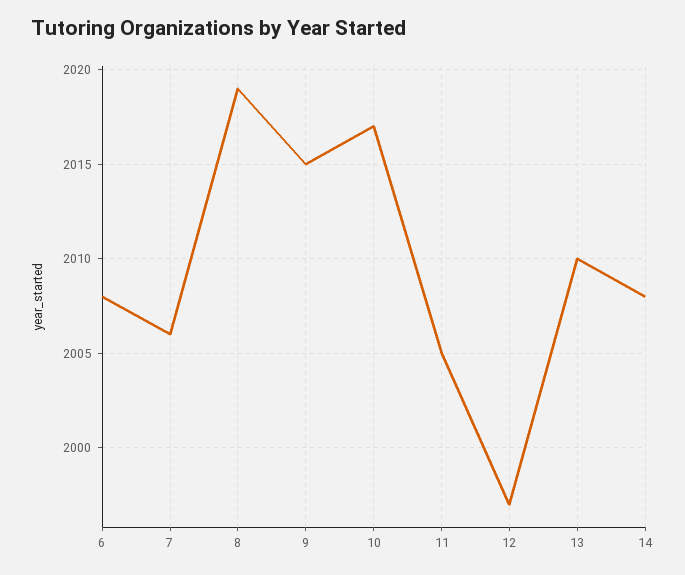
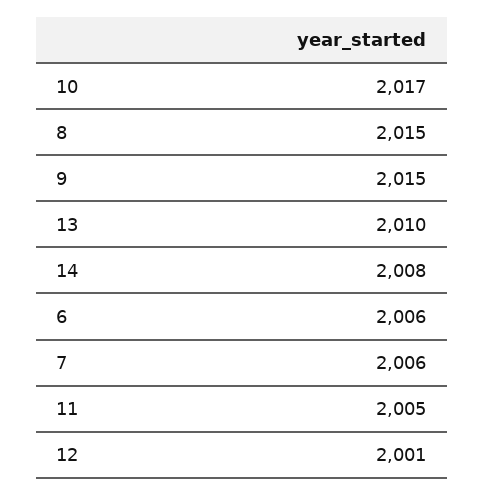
  {
-   "6": 2008,
+   "6": 2006,
    "7": 2006,
-   "8": 2019,
+   "8": 2015,
    "9": 2015,
    "10": 2017,
    "11": 2005,
-   "12": 1997,
+   "12": 2001,
    "13": 2010,
    "14": 2008
  }

